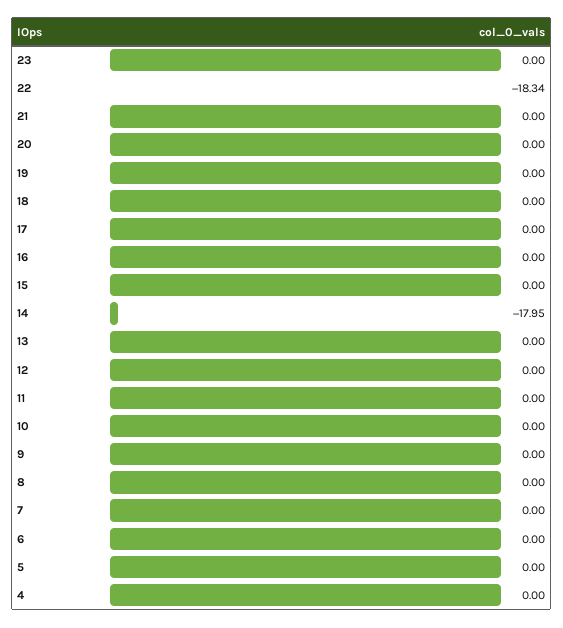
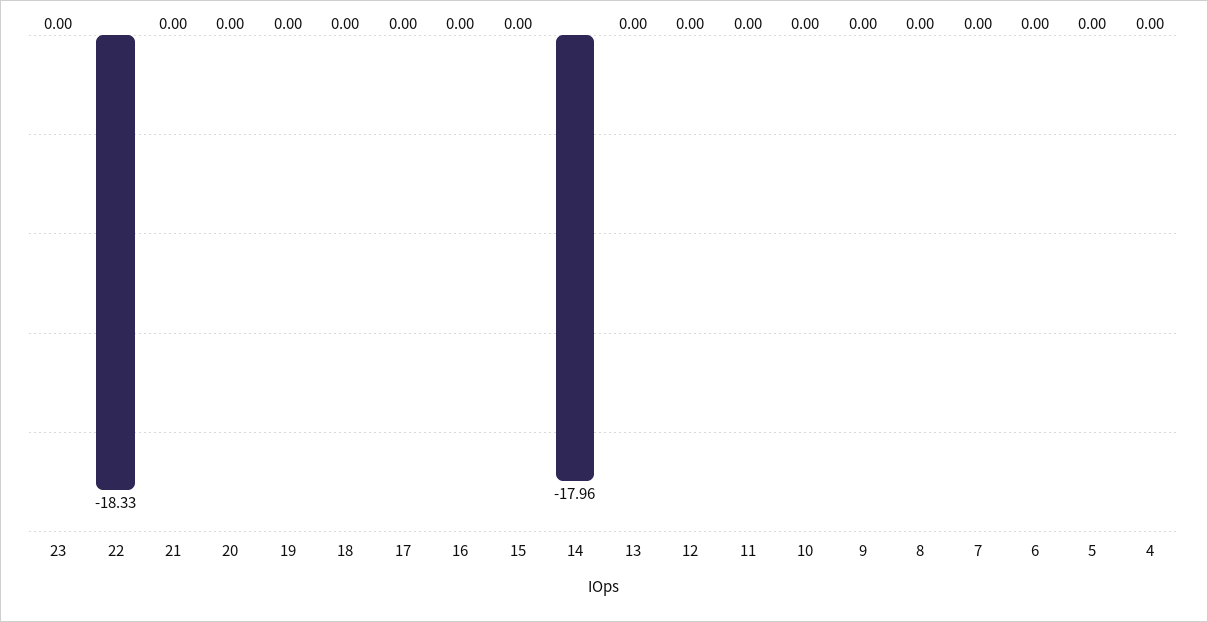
  {
    "23": 0,
-   "22": -18.34,
+   "22": -18.33,
    "21": 0,
    "20": 0,
    "19": 0,
    "18": 0,
    "17": 0,
    "16": 0,
    "15": 0,
-   "14": -17.95,
+   "14": -17.96,
    "13": 0,
    "12": 0,
    "11": 0,
    "10": 0,
    "9": 0,
    "8": 0,
    "7": 0,
    "6": 0,
    "5": 0,
    "4": 0
  }

